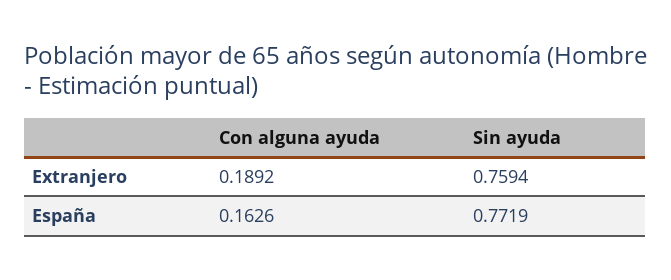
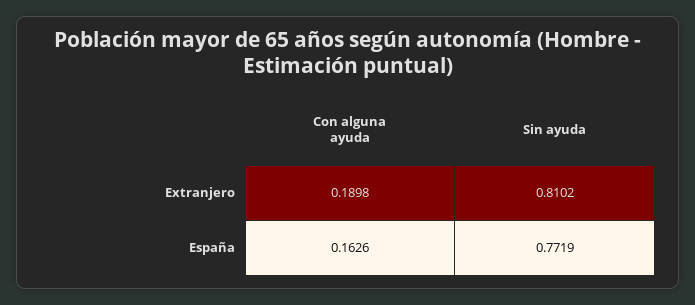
  {
    "Con alguna ayuda": {
-     "Extranjero": 0.1892,
+     "Extranjero": 0.1898,
      "España": 0.1626
    },
    "Sin ayuda": {
-     "Extranjero": 0.7594,
+     "Extranjero": 0.8102,
      "España": 0.7719
    }
  }

